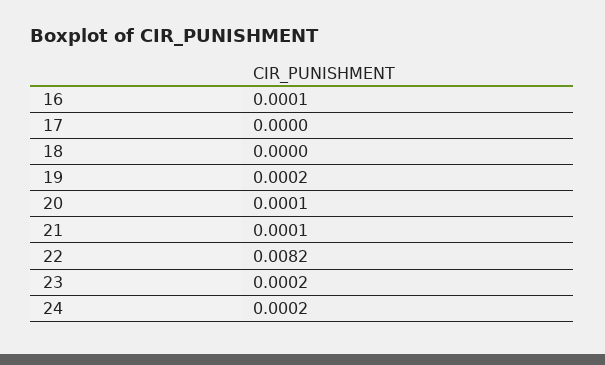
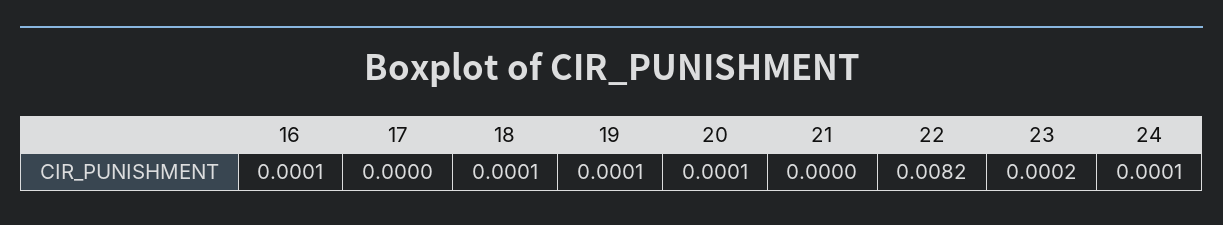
  {
    "16": 0.0001,
    "17": 0,
-   "18": 0,
+   "18": 0.0001,
-   "19": 0.0002,
+   "19": 0.0001,
    "20": 0.0001,
-   "21": 0.0001,
+   "21": 0,
    "22": 0.0082,
    "23": 0.0002,
-   "24": 0.0002
+   "24": 0.0001
  }

